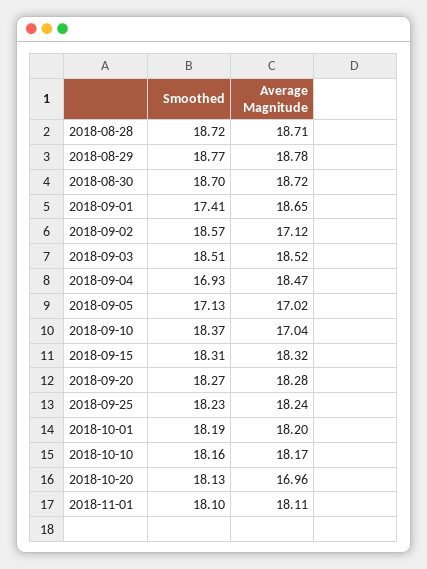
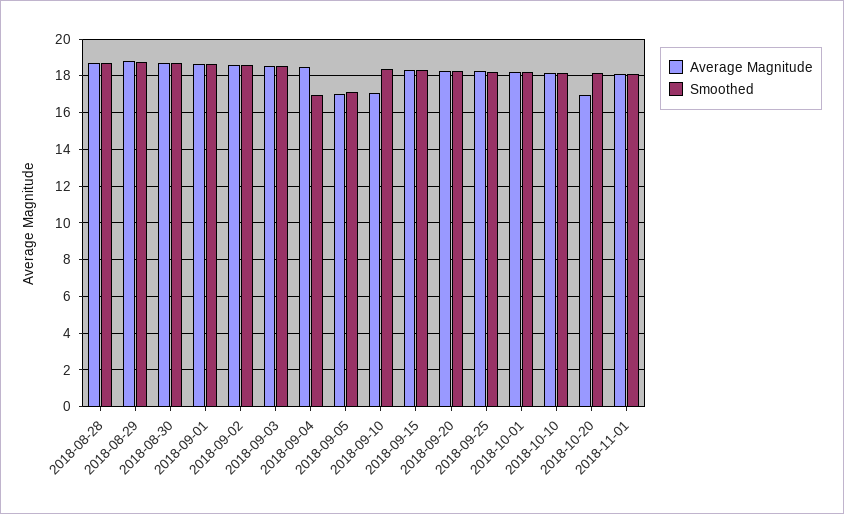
  {
    "Smoothed": {
      "2018-08-28": 18.72,
      "2018-08-29": 18.77,
      "2018-08-30": 18.7,
-     "2018-09-01": 17.41,
+     "2018-09-01": 18.5,
      "2018-09-02": 18.57,
      "2018-09-03": 18.51,
      "2018-09-04": 16.93,
      "2018-09-05": 17.13,
      "2018-09-10": 18.37,
      "2018-09-15": 18.31,
      "2018-09-20": 18.27,
      "2018-09-25": 18.23,
      "2018-10-01": 18.19,
      "2018-10-10": 18.16,
      "2018-10-20": 18.13,
      "2018-11-01": 18.1
    },
    "Average Magnitude": {
      "2018-08-28": 18.71,
      "2018-08-29": 18.78,
      "2018-08-30": 18.72,
      "2018-09-01": 18.65,
-     "2018-09-02": 17.12,
+     "2018-09-02": 18.5,
      "2018-09-03": 18.52,
      "2018-09-04": 18.47,
      "2018-09-05": 17.02,
      "2018-09-10": 17.04,
      "2018-09-15": 18.32,
      "2018-09-20": 18.28,
      "2018-09-25": 18.24,
      "2018-10-01": 18.2,
      "2018-10-10": 18.17,
      "2018-10-20": 16.96,
      "2018-11-01": 18.11
    }
  }

